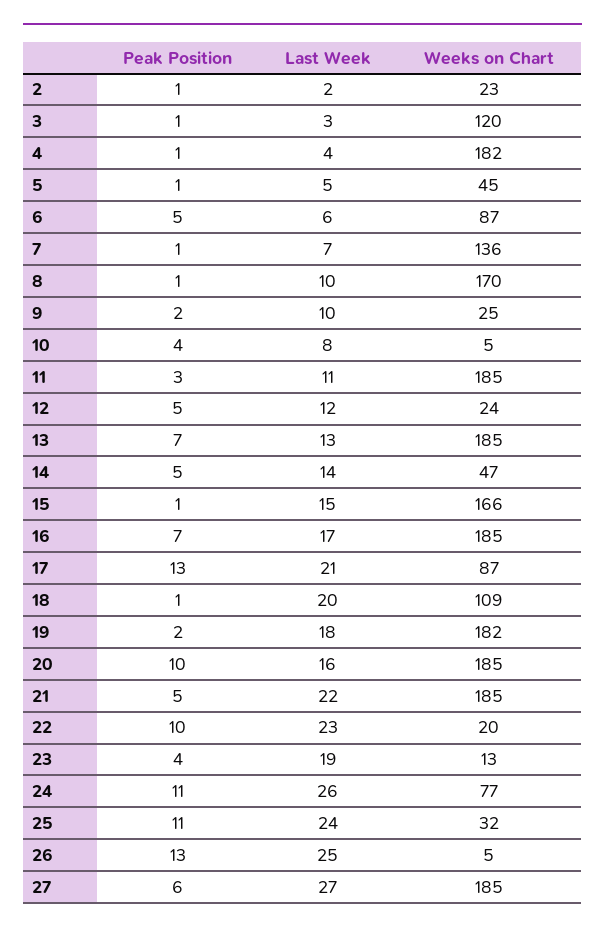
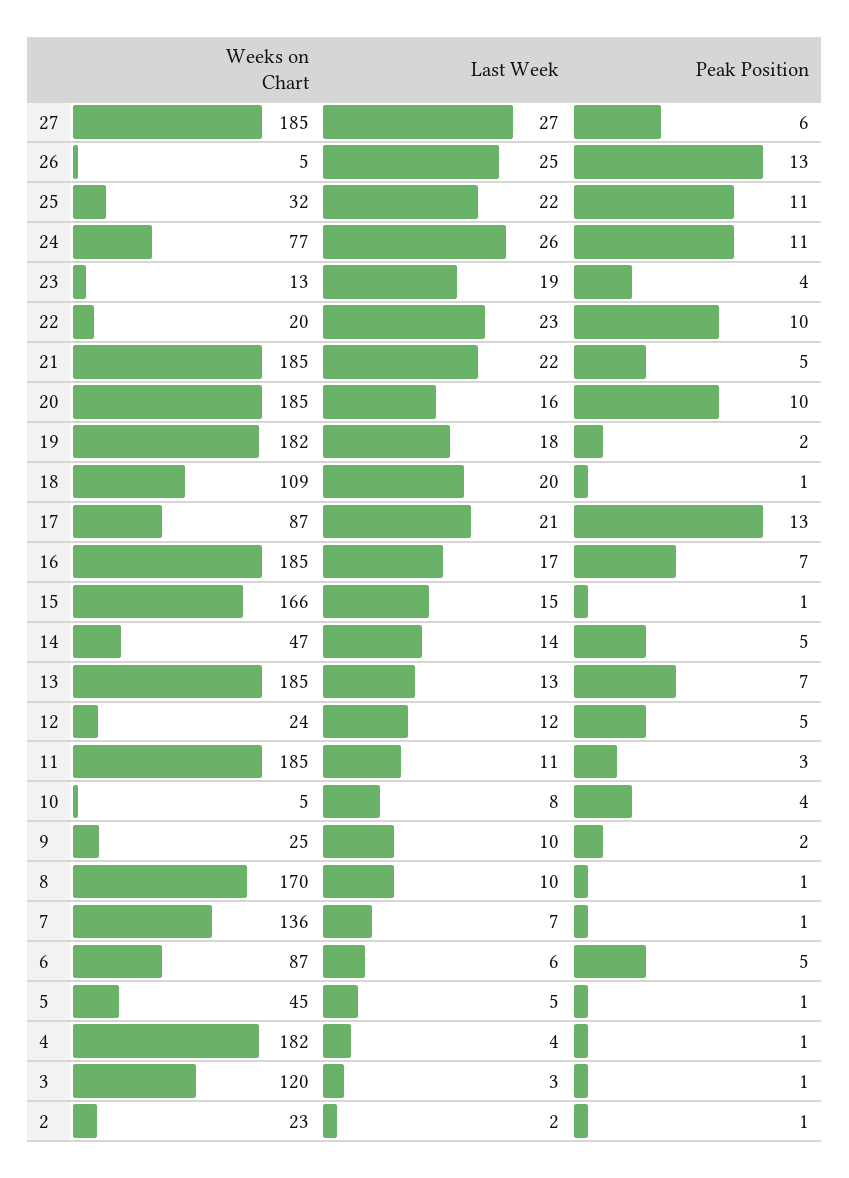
  {
    "Peak Position": {
      "2": 1,
      "3": 1,
      "4": 1,
      "5": 1,
      "6": 5,
      "7": 1,
      "8": 1,
      "9": 2,
      "10": 4,
      "11": 3,
      "12": 5,
      "13": 7,
      "14": 5,
      "15": 1,
      "16": 7,
      "17": 13,
      "18": 1,
      "19": 2,
      "20": 10,
      "21": 5,
      "22": 10,
      "23": 4,
      "24": 11,
      "25": 11,
      "26": 13,
      "27": 6
    },
    "Last Week": {
      "2": 2,
      "3": 3,
      "4": 4,
      "5": 5,
      "6": 6,
      "7": 7,
      "8": 10,
      "9": 10,
      "10": 8,
      "11": 11,
      "12": 12,
      "13": 13,
      "14": 14,
      "15": 15,
      "16": 17,
      "17": 21,
      "18": 20,
      "19": 18,
      "20": 16,
      "21": 22,
      "22": 23,
      "23": 19,
      "24": 26,
-     "25": 24,
+     "25": 22,
      "26": 25,
      "27": 27
    },
    "Weeks on Chart": {
      "2": 23,
      "3": 120,
      "4": 182,
      "5": 45,
      "6": 87,
      "7": 136,
      "8": 170,
      "9": 25,
      "10": 5,
      "11": 185,
      "12": 24,
      "13": 185,
      "14": 47,
      "15": 166,
      "16": 185,
      "17": 87,
      "18": 109,
      "19": 182,
      "20": 185,
      "21": 185,
      "22": 20,
      "23": 13,
      "24": 77,
      "25": 32,
      "26": 5,
      "27": 185
    }
  }

